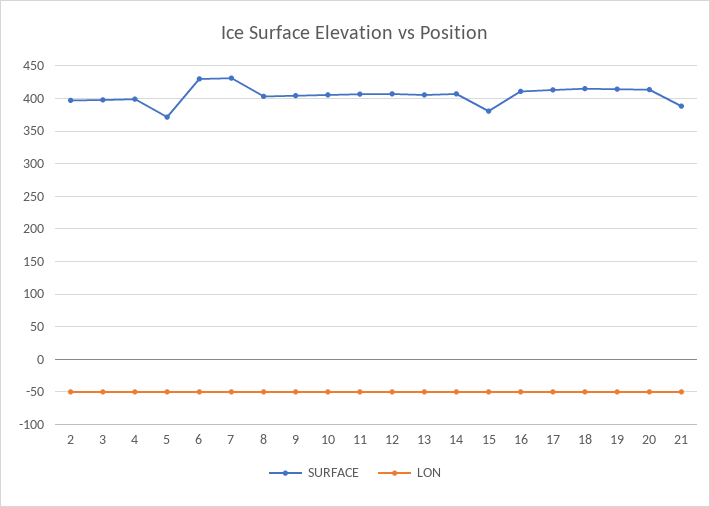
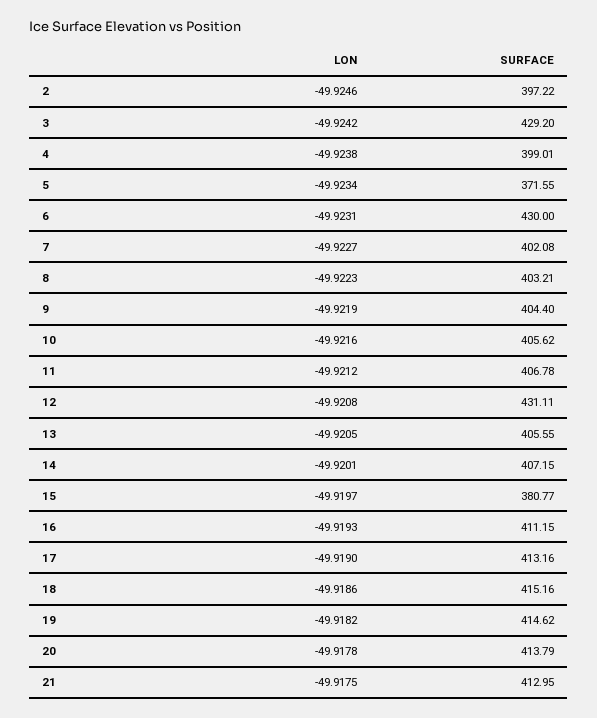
  {
    "SURFACE": {
      "2": 397.22,
-     "3": 400,
+     "3": 429.2,
      "4": 399.01,
      "5": 371.55,
      "6": 430,
-     "7": 430,
+     "7": 402.08,
      "8": 403.21,
      "9": 404.4,
      "10": 405.62,
      "11": 406.78,
-     "12": 410,
+     "12": 431.11,
      "13": 405.55,
      "14": 407.15,
      "15": 380.77,
      "16": 411.15,
      "17": 413.16,
      "18": 415.16,
      "19": 414.62,
      "20": 413.79,
-     "21": 390
+     "21": 412.95
    },
    "LON": {
      "2": -49.9246,
      "3": -49.9242,
      "4": -49.9238,
      "5": -49.9234,
      "6": -49.9231,
      "7": -49.9227,
      "8": -49.9223,
      "9": -49.9219,
      "10": -49.9216,
      "11": -49.9212,
      "12": -49.9208,
      "13": -49.9205,
      "14": -49.9201,
      "15": -49.9197,
      "16": -49.9193,
      "17": -49.919,
      "18": -49.9186,
      "19": -49.9182,
      "20": -49.9178,
      "21": -49.9175
    }
  }

